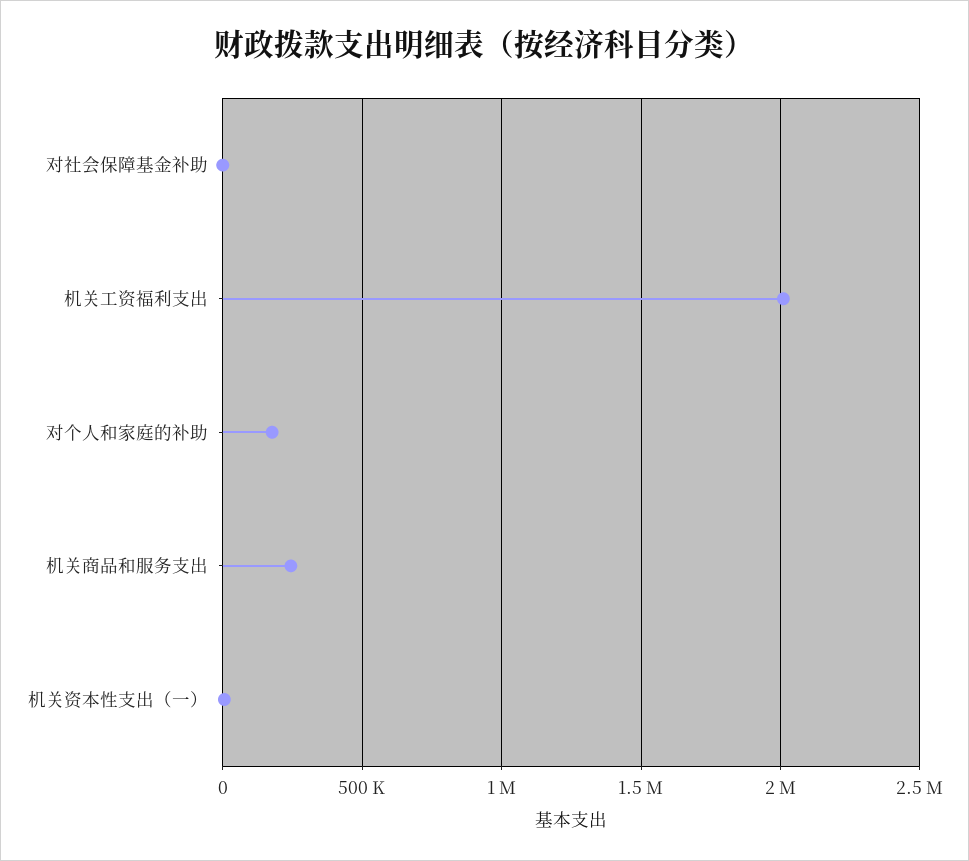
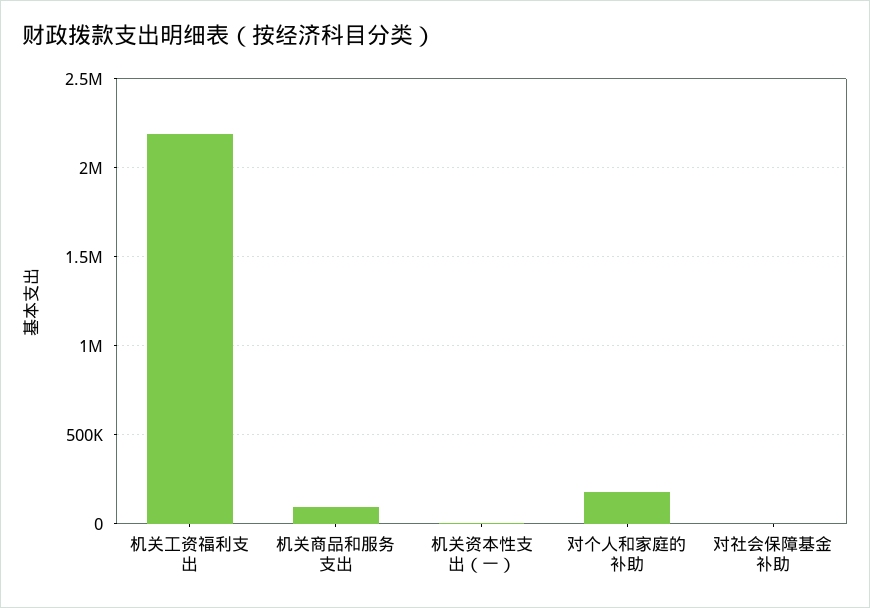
  {
    "对社会保障基金补助": 0,
-   "机关工资福利支出": 2000000,
+   "机关工资福利支出": 2200000,
    "对个人和家庭的补助": 200000,
-   "机关商品和服务支出": 250000,
+   "机关商品和服务支出": 100000,
    "机关资本性支出（一）": 0
  }

